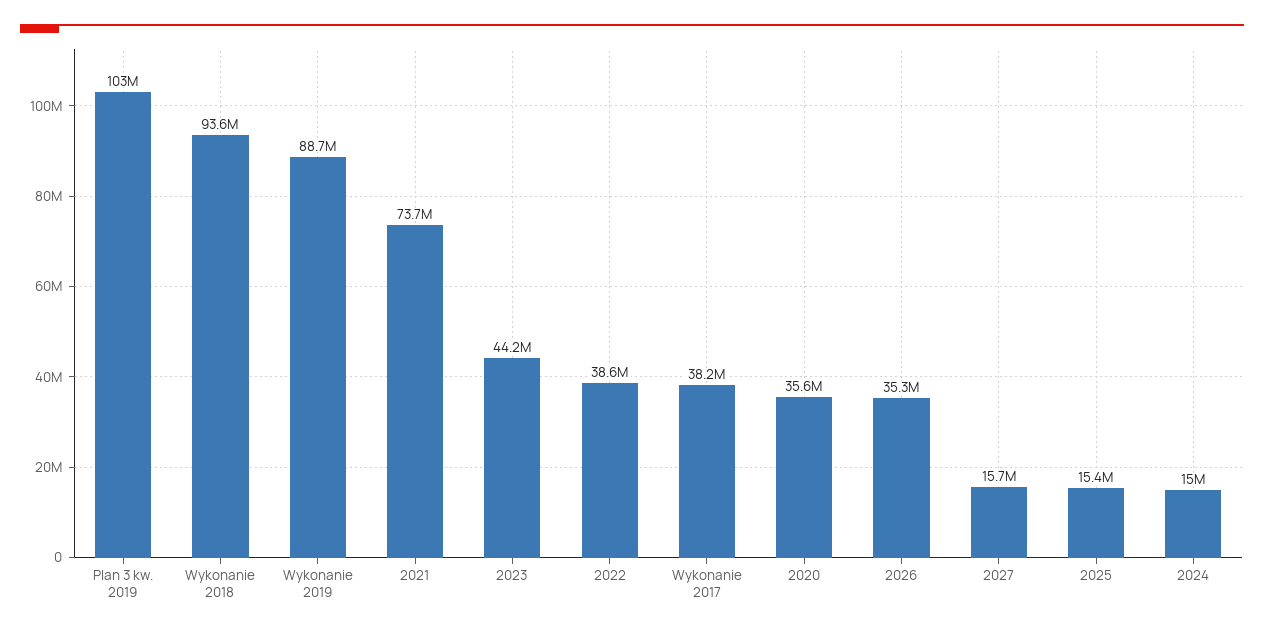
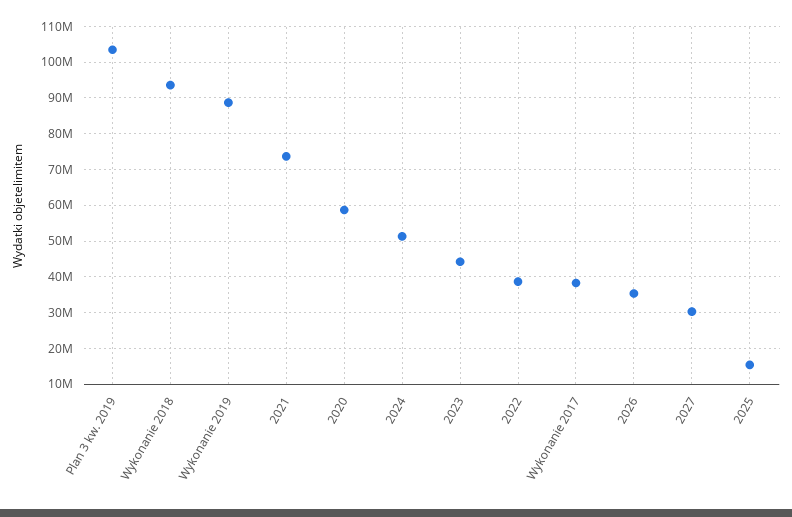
  {
    "Plan 3 kw. 2019": 103000000,
    "Wykonanie 2018": 93600000,
    "Wykonanie 2019": 88700000,
    "2021": 73700000,
    "2023": 44200000,
    "2022": 38600000,
    "Wykonanie 2017": 38200000,
-   "2020": 35600000,
+   "2020": 58000000,
    "2026": 35300000,
-   "2027": 15700000,
+   "2027": 30000000,
    "2025": 15400000,
-   "2024": 15000000
+   "2024": 52000000
  }

